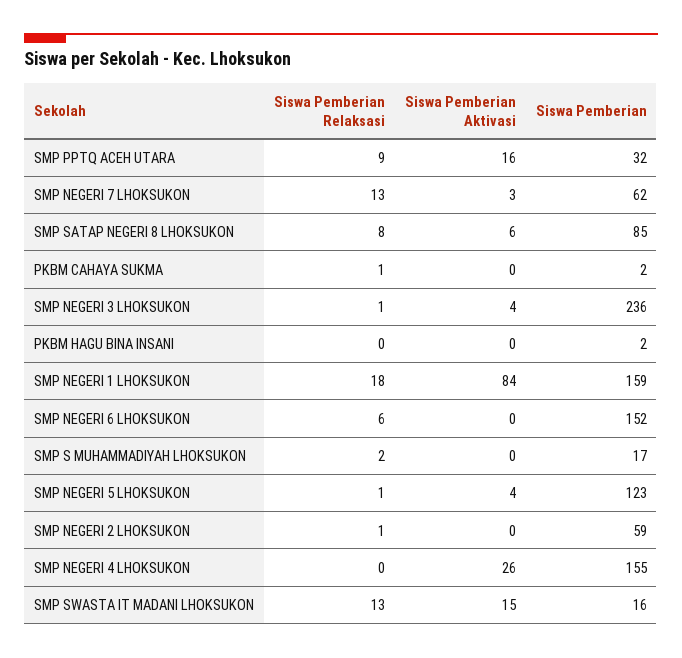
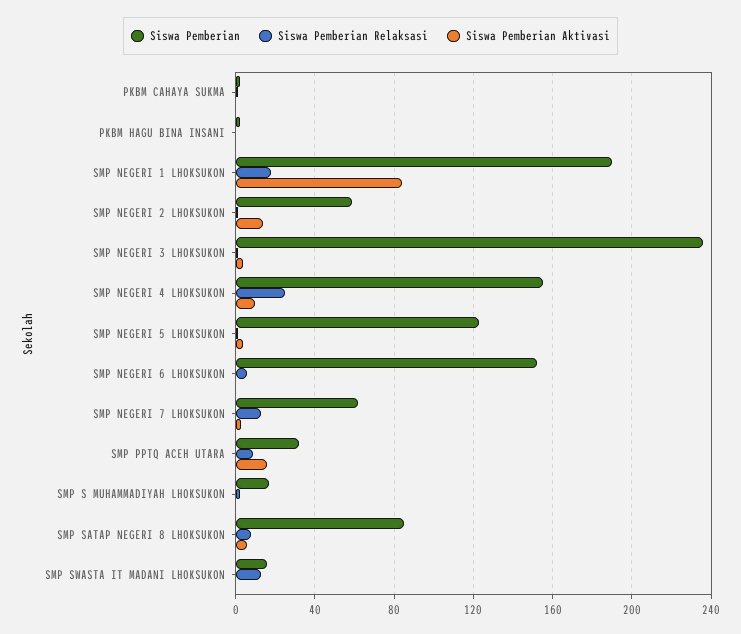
  {
    "Siswa Pemberian Relaksasi": {
      "SMP PPTQ ACEH UTARA": 9,
      "SMP NEGERI 7 LHOKSUKON": 13,
      "SMP SATAP NEGERI 8 LHOKSUKON": 8,
      "PKBM CAHAYA SUKMA": 1,
      "SMP NEGERI 3 LHOKSUKON": 1,
      "PKBM HAGU BINA INSANI": 0,
      "SMP NEGERI 1 LHOKSUKON": 18,
      "SMP NEGERI 6 LHOKSUKON": 6,
      "SMP S MUHAMMADIYAH LHOKSUKON": 2,
      "SMP NEGERI 5 LHOKSUKON": 1,
      "SMP NEGERI 2 LHOKSUKON": 1,
-     "SMP NEGERI 4 LHOKSUKON": 0,
+     "SMP NEGERI 4 LHOKSUKON": 25,
      "SMP SWASTA IT MADANI LHOKSUKON": 13
    },
    "Siswa Pemberian Aktivasi": {
      "SMP PPTQ ACEH UTARA": 16,
      "SMP NEGERI 7 LHOKSUKON": 3,
      "SMP SATAP NEGERI 8 LHOKSUKON": 6,
      "PKBM CAHAYA SUKMA": 0,
      "SMP NEGERI 3 LHOKSUKON": 4,
      "PKBM HAGU BINA INSANI": 0,
      "SMP NEGERI 1 LHOKSUKON": 84,
      "SMP NEGERI 6 LHOKSUKON": 0,
      "SMP S MUHAMMADIYAH LHOKSUKON": 0,
      "SMP NEGERI 5 LHOKSUKON": 4,
-     "SMP NEGERI 2 LHOKSUKON": 0,
+     "SMP NEGERI 2 LHOKSUKON": 15,
-     "SMP NEGERI 4 LHOKSUKON": 26,
+     "SMP NEGERI 4 LHOKSUKON": 10,
-     "SMP SWASTA IT MADANI LHOKSUKON": 15
+     "SMP SWASTA IT MADANI LHOKSUKON": 0
    },
    "Siswa Pemberian": {
      "SMP PPTQ ACEH UTARA": 32,
      "SMP NEGERI 7 LHOKSUKON": 62,
      "SMP SATAP NEGERI 8 LHOKSUKON": 85,
      "PKBM CAHAYA SUKMA": 2,
      "SMP NEGERI 3 LHOKSUKON": 236,
      "PKBM HAGU BINA INSANI": 2,
-     "SMP NEGERI 1 LHOKSUKON": 159,
+     "SMP NEGERI 1 LHOKSUKON": 190,
      "SMP NEGERI 6 LHOKSUKON": 152,
      "SMP S MUHAMMADIYAH LHOKSUKON": 17,
      "SMP NEGERI 5 LHOKSUKON": 123,
      "SMP NEGERI 2 LHOKSUKON": 59,
      "SMP NEGERI 4 LHOKSUKON": 155,
      "SMP SWASTA IT MADANI LHOKSUKON": 16
    }
  }

